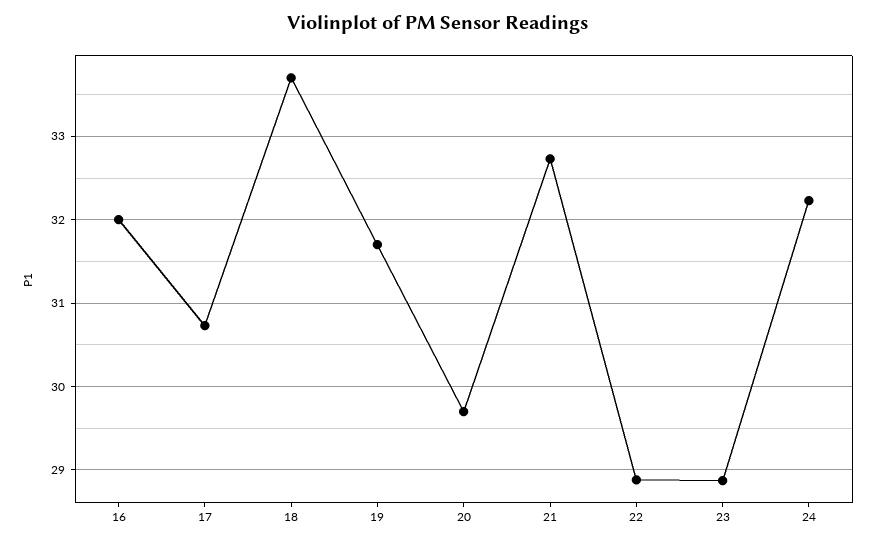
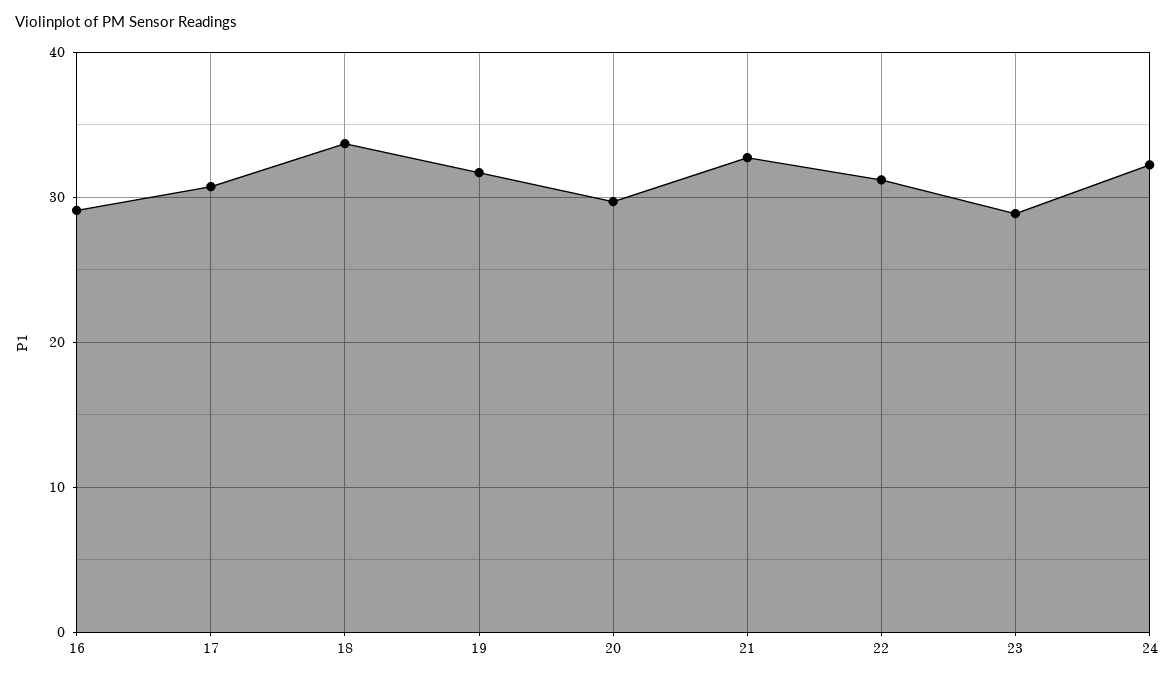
  {
-   "16": 32,
+   "16": 29,
    "17": 30.7,
    "18": 33.7,
    "19": 31.7,
    "20": 29.7,
    "21": 32.7,
-   "22": 28.9,
+   "22": 31,
    "23": 28.9,
    "24": 32.2
  }

